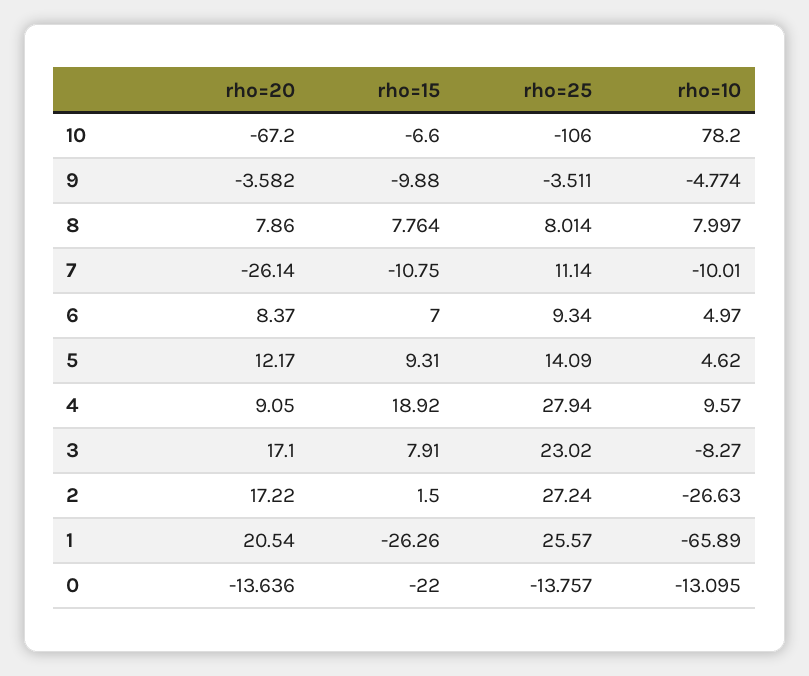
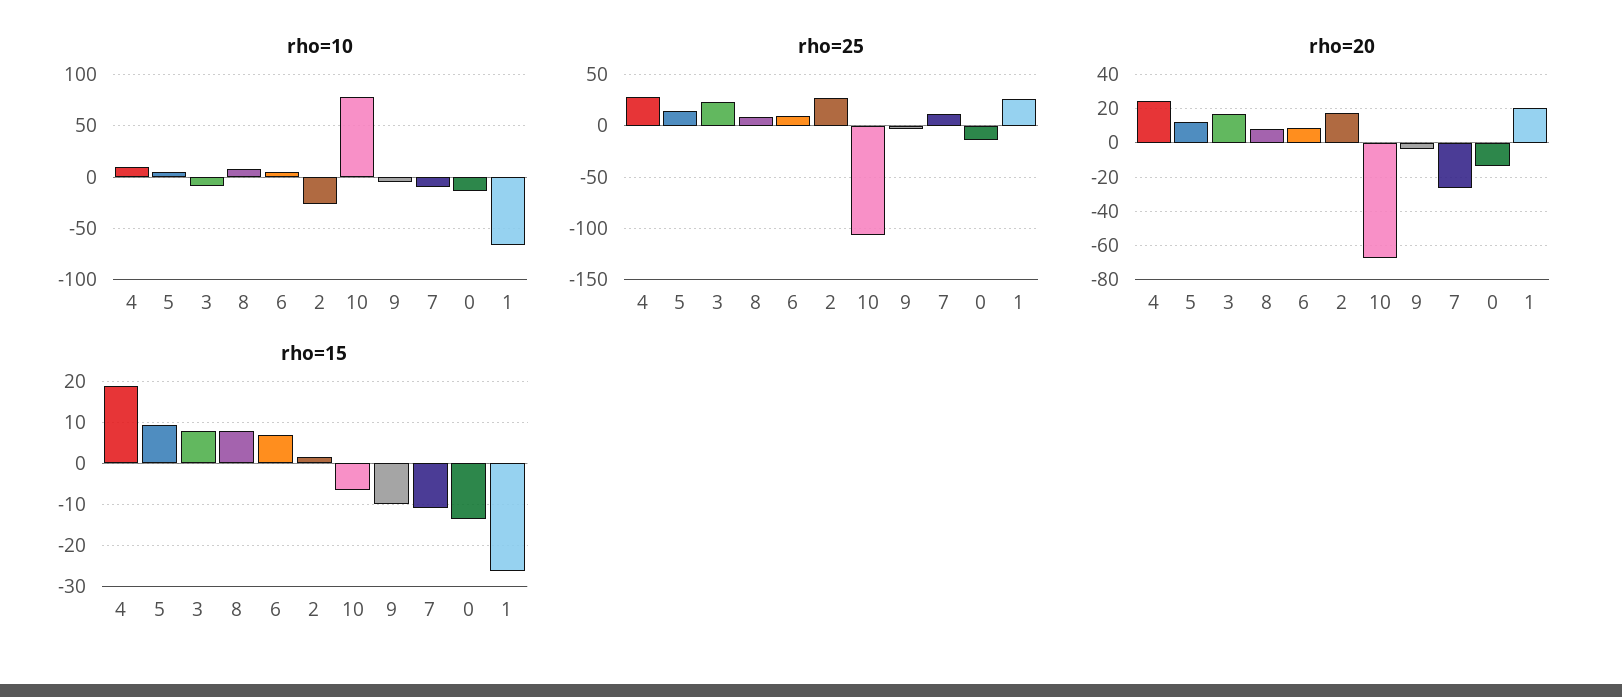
  {
    "rho=20": {
      "10": -67.2,
      "9": -3.582,
      "8": 7.86,
      "7": -26.14,
      "6": 8.37,
      "5": 12.17,
-     "4": 9.05,
+     "4": 25,
      "3": 17.1,
      "2": 17.22,
      "1": 20.54,
      "0": -13.636
    },
    "rho=15": {
      "10": -6.6,
      "9": -9.88,
      "8": 7.764,
      "7": -10.75,
      "6": 7,
      "5": 9.31,
      "4": 18.92,
      "3": 7.91,
      "2": 1.5,
      "1": -26.26,
-     "0": -22
+     "0": -14
    },
    "rho=25": {
      "10": -106,
      "9": -3.511,
      "8": 8.014,
      "7": 11.14,
      "6": 9.34,
      "5": 14.09,
      "4": 27.94,
      "3": 23.02,
      "2": 27.24,
      "1": 25.57,
      "0": -13.757
    },
    "rho=10": {
      "10": 78.2,
      "9": -4.774,
      "8": 7.997,
      "7": -10.01,
      "6": 4.97,
      "5": 4.62,
      "4": 9.57,
      "3": -8.27,
      "2": -26.63,
      "1": -65.89,
      "0": -13.095
    }
  }

